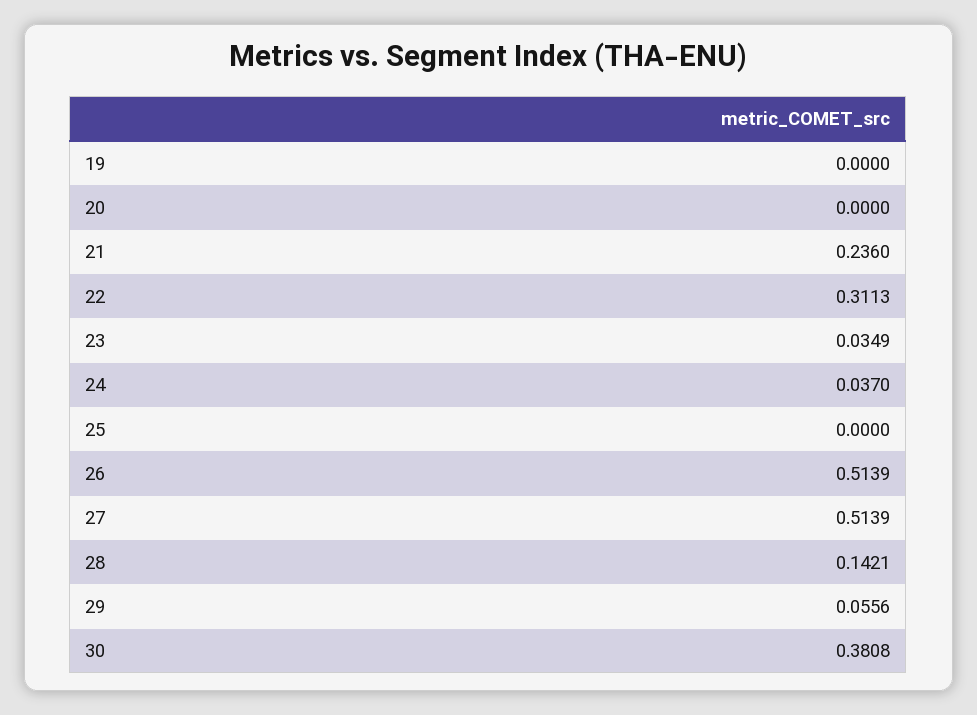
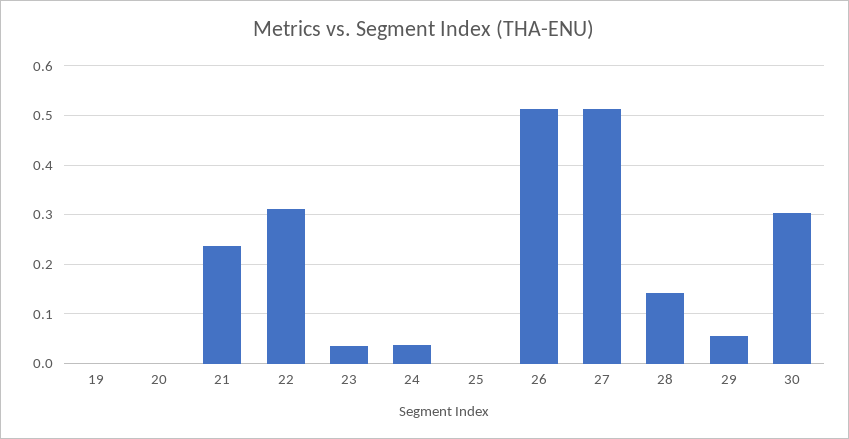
  {
    "19": 0,
    "20": 0,
    "21": 0.236,
    "22": 0.3113,
    "23": 0.0349,
    "24": 0.037,
    "25": 0,
    "26": 0.5139,
    "27": 0.5139,
    "28": 0.1421,
    "29": 0.0556,
-   "30": 0.3808
+   "30": 0.3
  }

